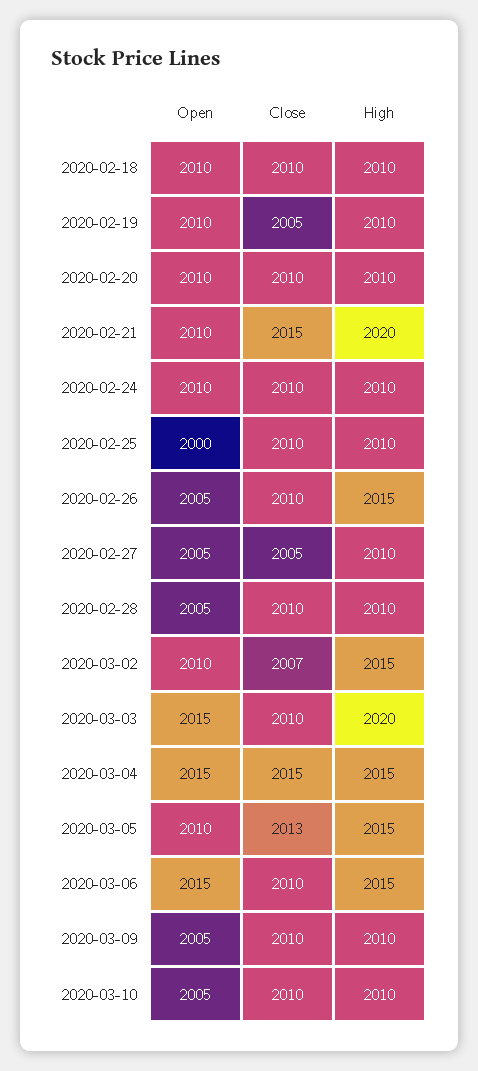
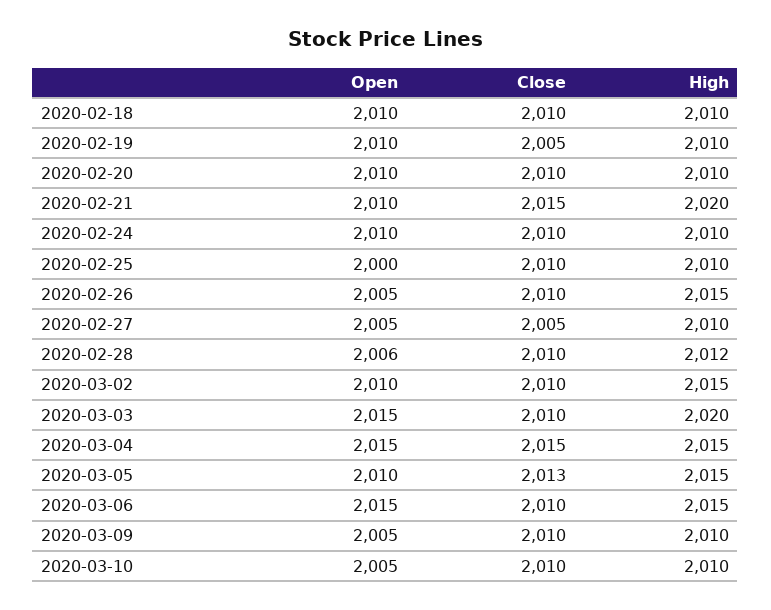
  {
    "Open": {
      "2020-02-18": 2010,
      "2020-02-19": 2010,
      "2020-02-20": 2010,
      "2020-02-21": 2010,
      "2020-02-24": 2010,
      "2020-02-25": 2000,
      "2020-02-26": 2005,
      "2020-02-27": 2005,
-     "2020-02-28": 2005,
+     "2020-02-28": 2006,
      "2020-03-02": 2010,
      "2020-03-03": 2015,
      "2020-03-04": 2015,
      "2020-03-05": 2010,
      "2020-03-06": 2015,
      "2020-03-09": 2005,
      "2020-03-10": 2005
    },
    "Close": {
      "2020-02-18": 2010,
      "2020-02-19": 2005,
      "2020-02-20": 2010,
      "2020-02-21": 2015,
      "2020-02-24": 2010,
      "2020-02-25": 2010,
      "2020-02-26": 2010,
      "2020-02-27": 2005,
      "2020-02-28": 2010,
-     "2020-03-02": 2007,
+     "2020-03-02": 2010,
      "2020-03-03": 2010,
      "2020-03-04": 2015,
      "2020-03-05": 2013,
      "2020-03-06": 2010,
      "2020-03-09": 2010,
      "2020-03-10": 2010
    },
    "High": {
      "2020-02-18": 2010,
      "2020-02-19": 2010,
      "2020-02-20": 2010,
      "2020-02-21": 2020,
      "2020-02-24": 2010,
      "2020-02-25": 2010,
      "2020-02-26": 2015,
      "2020-02-27": 2010,
-     "2020-02-28": 2010,
+     "2020-02-28": 2012,
      "2020-03-02": 2015,
      "2020-03-03": 2020,
      "2020-03-04": 2015,
      "2020-03-05": 2015,
      "2020-03-06": 2015,
      "2020-03-09": 2010,
      "2020-03-10": 2010
    }
  }

